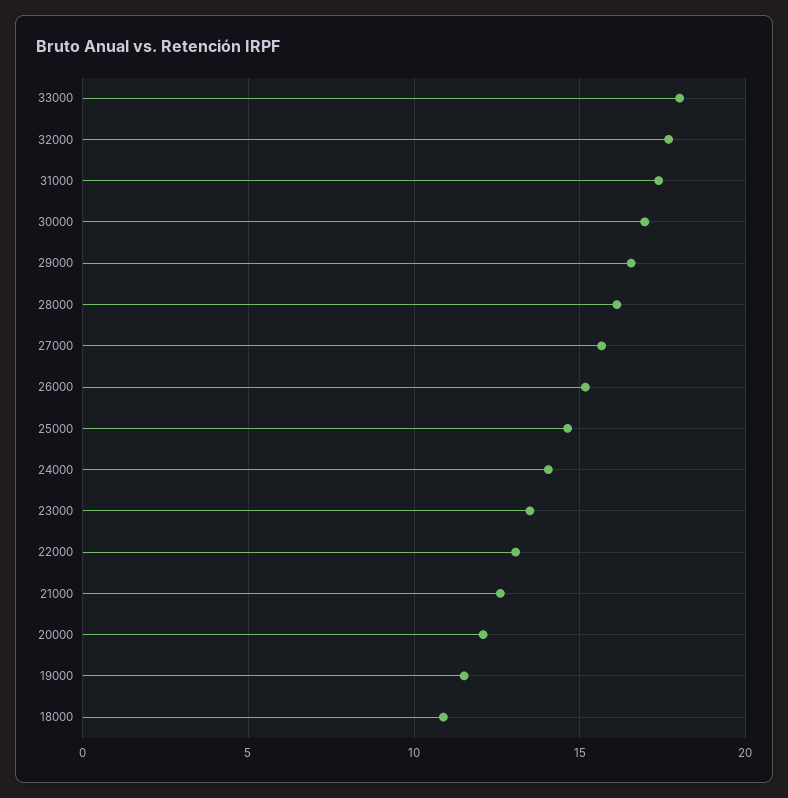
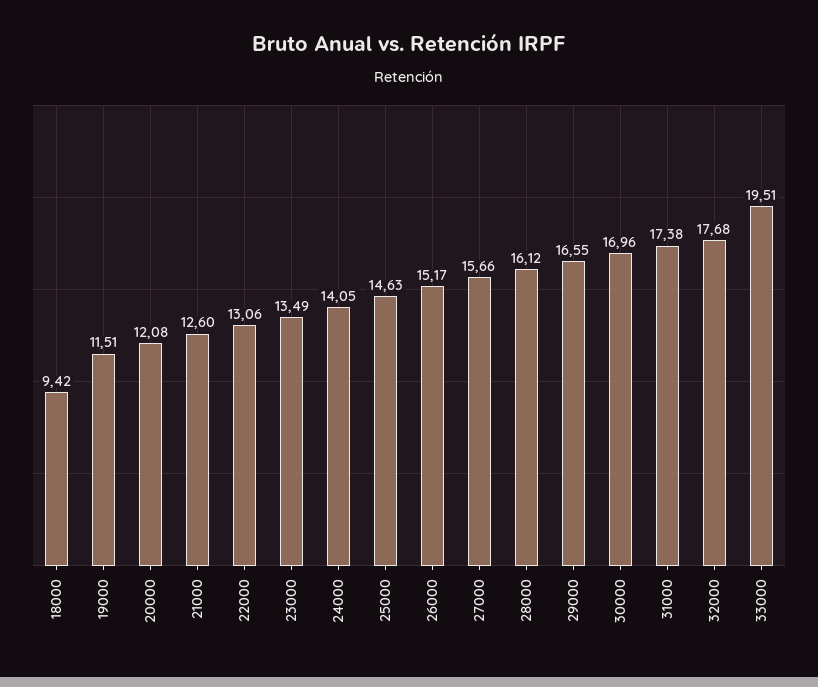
  {
-   "33000": 18,
+   "33000": 19.51,
    "32000": 17.68,
    "31000": 17.38,
    "30000": 16.96,
    "29000": 16.55,
    "28000": 16.12,
    "27000": 15.66,
    "26000": 15.17,
    "25000": 14.63,
    "24000": 14.05,
    "23000": 13.49,
    "22000": 13.06,
    "21000": 12.6,
    "20000": 12.08,
    "19000": 11.51,
-   "18000": 11
+   "18000": 9.42
  }

